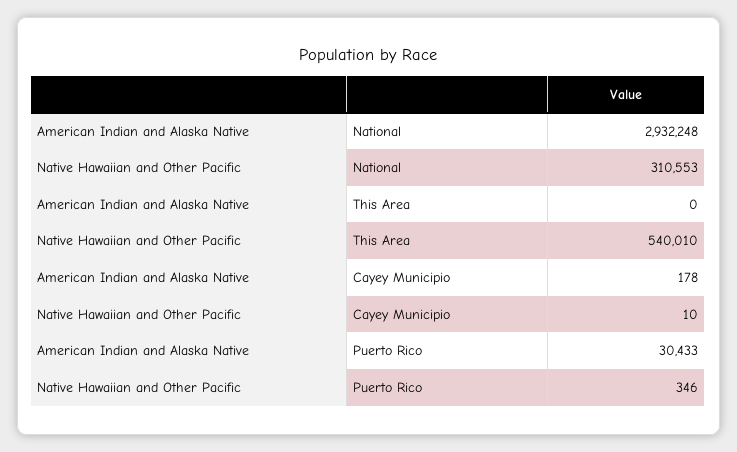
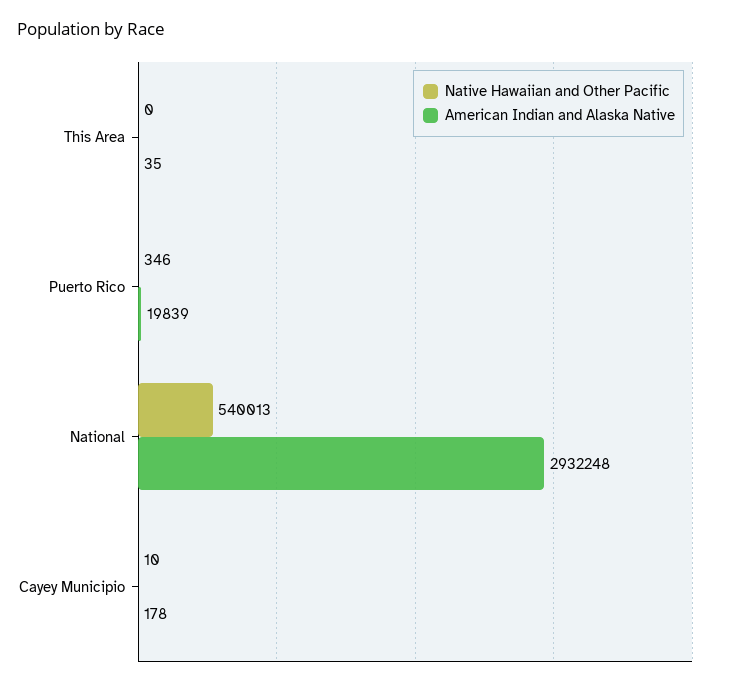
  {
    "American Indian and Alaska Native": {
      "National": 2932248,
-     "This Area": 0,
+     "This Area": 35,
      "Cayey Municipio": 178,
-     "Puerto Rico": 30433
+     "Puerto Rico": 19839
    },
    "Native Hawaiian and Other Pacific": {
-     "National": 310553,
+     "National": 540013,
-     "This Area": 540010,
+     "This Area": 0,
      "Cayey Municipio": 10,
      "Puerto Rico": 346
    }
  }

